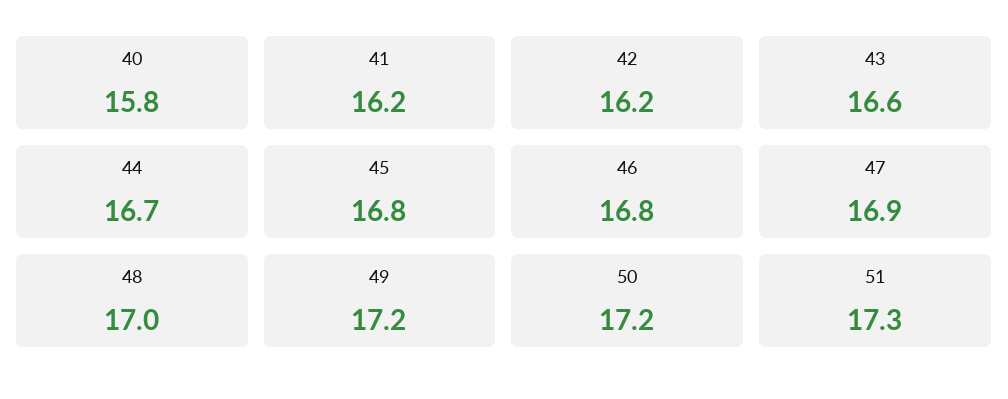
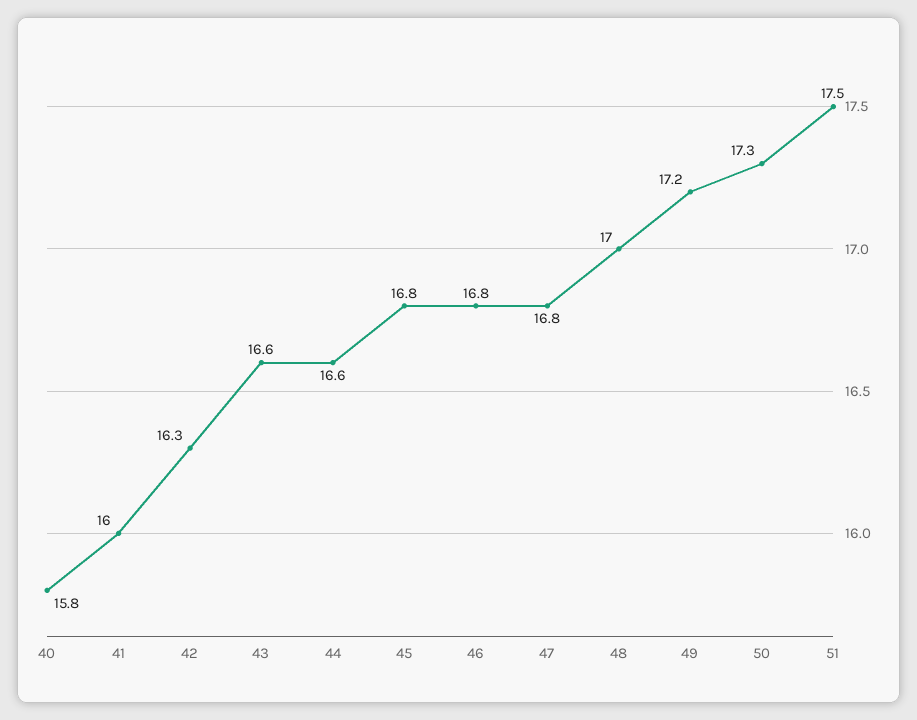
  {
    "40": 15.8,
-   "41": 16.2,
+   "41": 16,
-   "42": 16.2,
+   "42": 16.3,
    "43": 16.6,
-   "44": 16.7,
+   "44": 16.6,
    "45": 16.8,
    "46": 16.8,
-   "47": 16.9,
+   "47": 16.8,
    "48": 17,
    "49": 17.2,
-   "50": 17.2,
+   "50": 17.3,
-   "51": 17.3
+   "51": 17.5
  }

